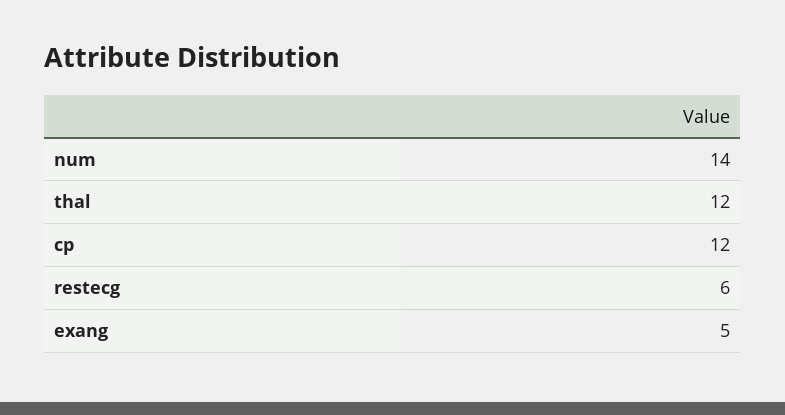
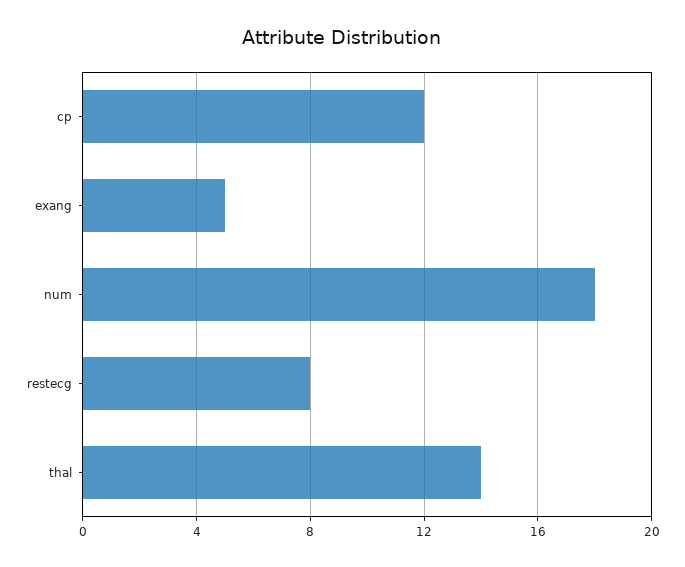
  {
-   "num": 14,
+   "num": 18,
-   "thal": 12,
+   "thal": 14,
    "cp": 12,
-   "restecg": 6,
+   "restecg": 8,
    "exang": 5
  }

